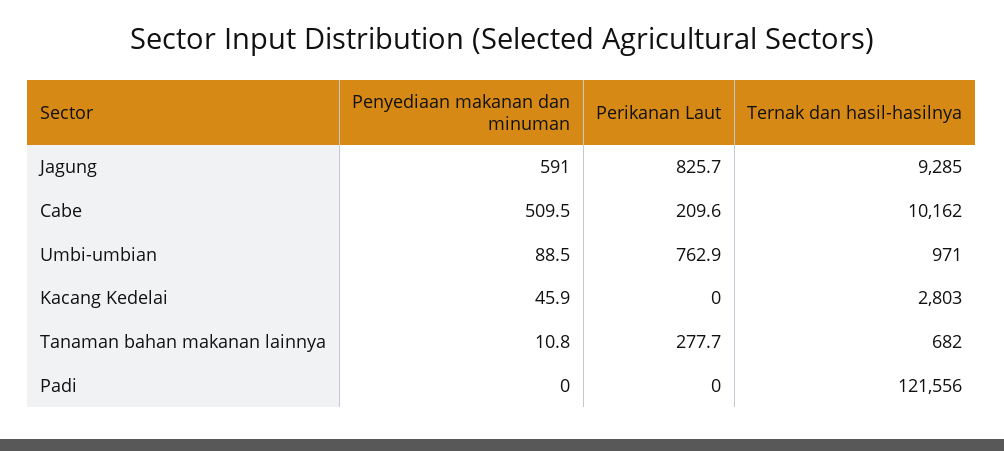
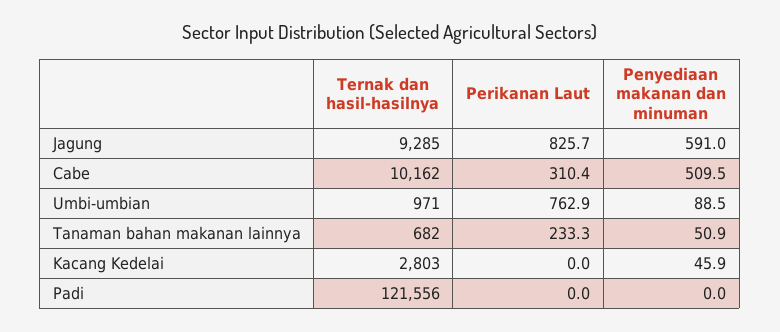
  {
    "Penyediaan makanan dan minuman": {
      "Jagung": 591,
      "Cabe": 509.5,
      "Umbi-umbian": 88.5,
      "Kacang Kedelai": 45.9,
-     "Tanaman bahan makanan lainnya": 10.8,
+     "Tanaman bahan makanan lainnya": 50.9,
      "Padi": 0
    },
    "Perikanan Laut": {
      "Jagung": 825.7,
-     "Cabe": 209.6,
+     "Cabe": 310.4,
      "Umbi-umbian": 762.9,
      "Kacang Kedelai": 0,
-     "Tanaman bahan makanan lainnya": 277.7,
+     "Tanaman bahan makanan lainnya": 233.3,
      "Padi": 0
    },
    "Ternak dan hasil-hasilnya": {
      "Jagung": 9285,
      "Cabe": 10162,
      "Umbi-umbian": 971,
      "Kacang Kedelai": 2803,
      "Tanaman bahan makanan lainnya": 682,
      "Padi": 121556
    }
  }

